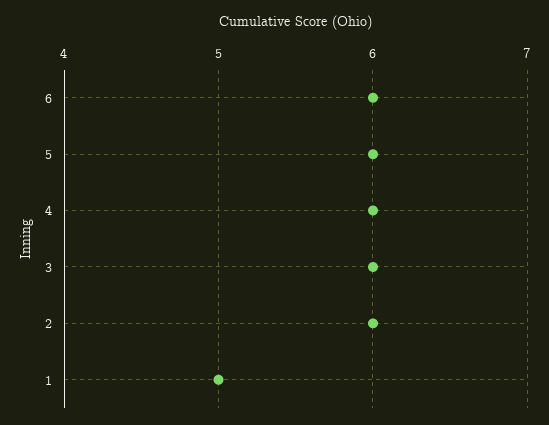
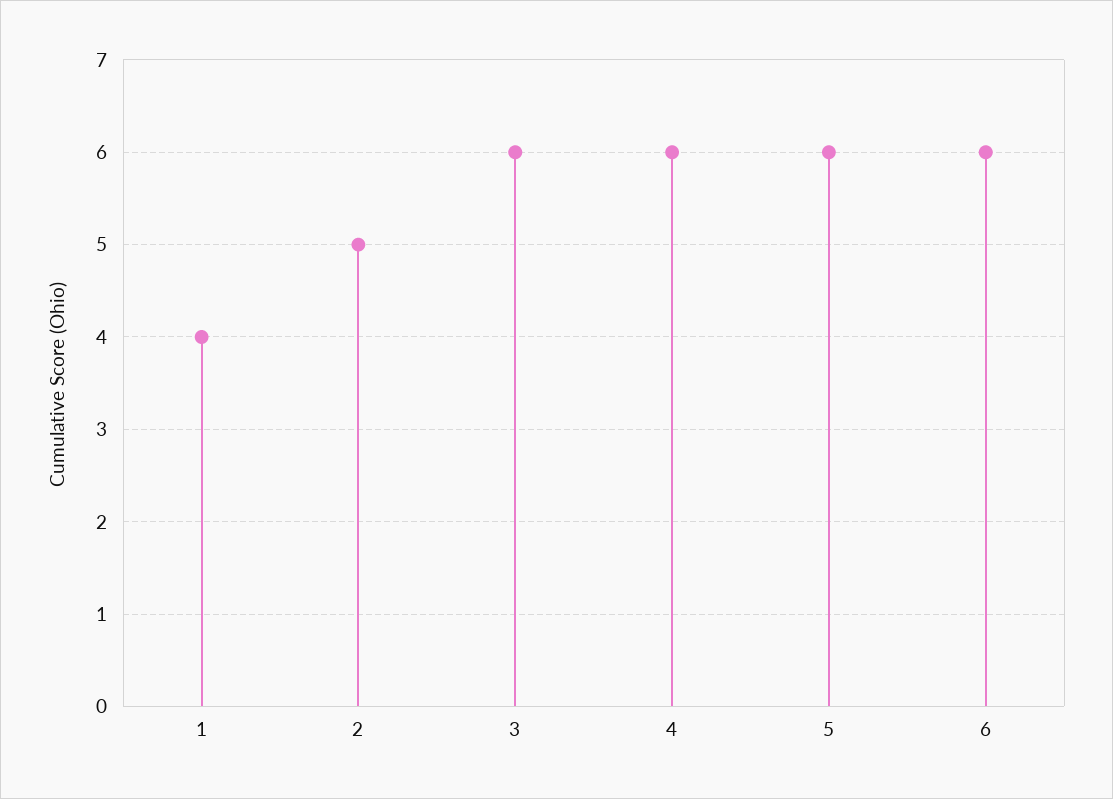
  {
    "6": 6,
    "5": 6,
    "4": 6,
    "3": 6,
-   "2": 6,
+   "2": 5,
-   "1": 5
+   "1": 4
  }

